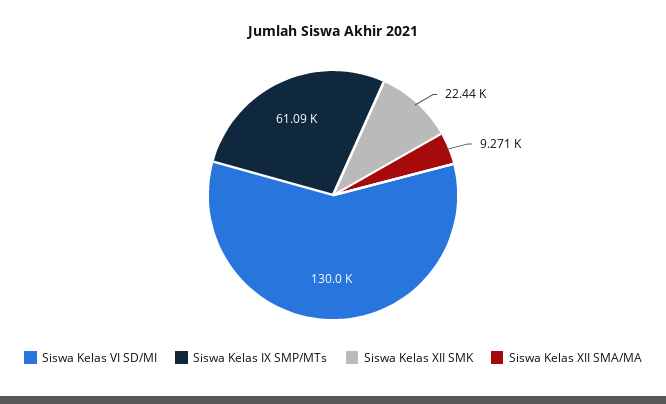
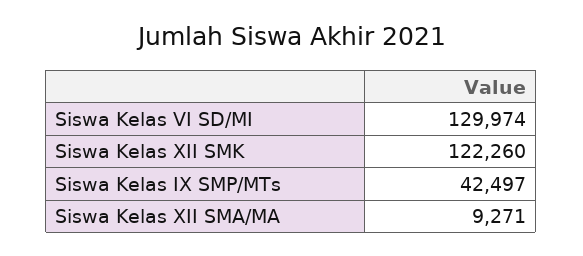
  {
    "Siswa Kelas VI SD/MI": 129974,
-   "Siswa Kelas IX SMP/MTs": 61090,
+   "Siswa Kelas IX SMP/MTs": 42497,
-   "Siswa Kelas XII SMK": 22440,
+   "Siswa Kelas XII SMK": 122260,
    "Siswa Kelas XII SMA/MA": 9271
  }

